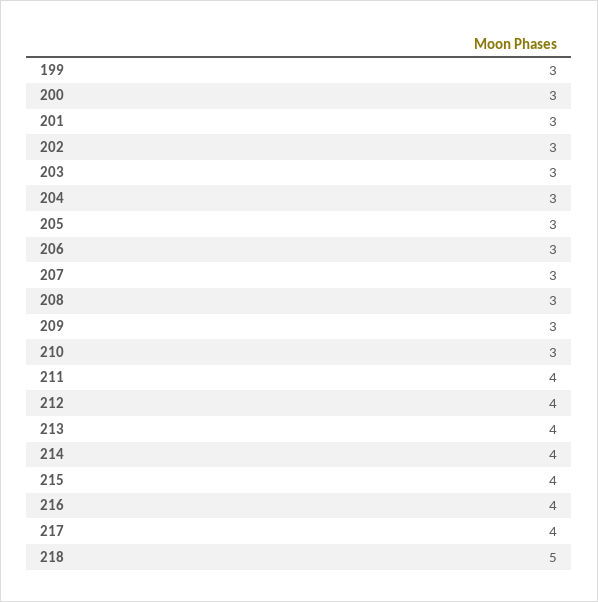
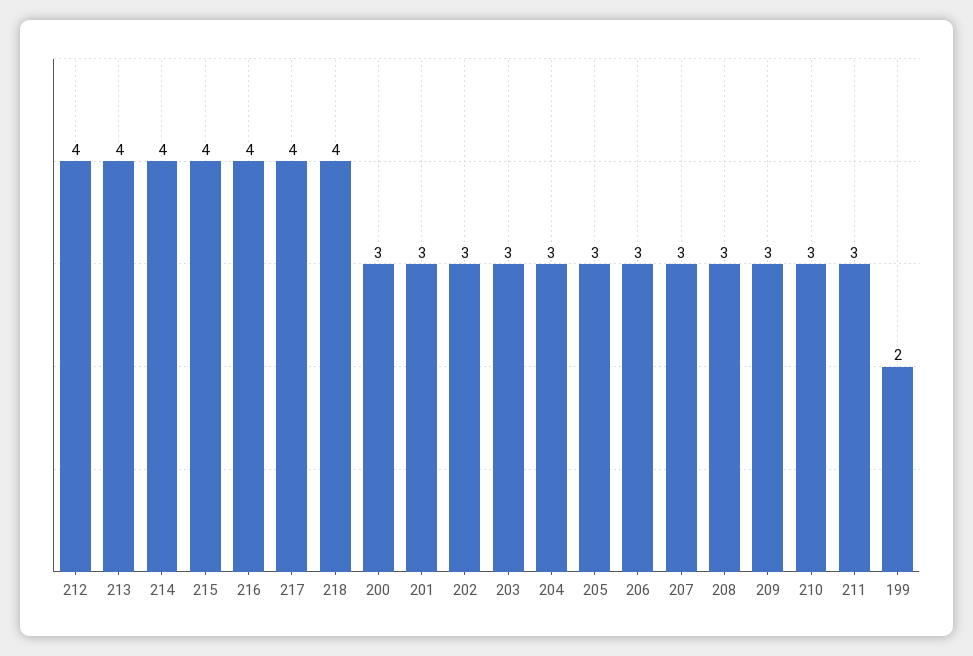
  {
-   "199": 3,
+   "199": 2,
    "200": 3,
    "201": 3,
    "202": 3,
    "203": 3,
    "204": 3,
    "205": 3,
    "206": 3,
    "207": 3,
    "208": 3,
    "209": 3,
    "210": 3,
-   "211": 4,
+   "211": 3,
    "212": 4,
    "213": 4,
    "214": 4,
    "215": 4,
    "216": 4,
    "217": 4,
-   "218": 5
+   "218": 4
  }

